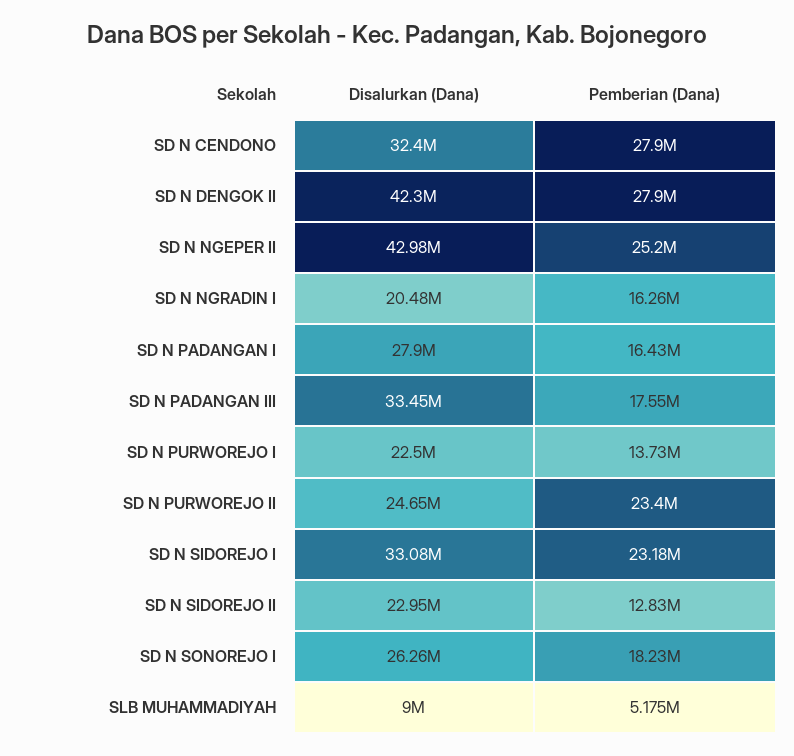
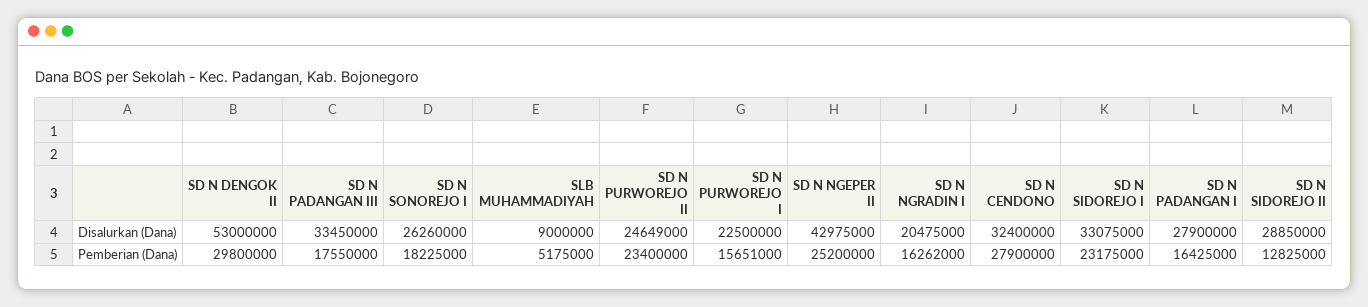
  {
    "Disalurkan (Dana)": {
      "SD N CENDONO": 32400000,
-     "SD N DENGOK II": 42300000,
+     "SD N DENGOK II": 53000000,
      "SD N NGEPER II": 42975000,
      "SD N NGRADIN I": 20475000,
      "SD N PADANGAN I": 27900000,
      "SD N PADANGAN III": 33450000,
      "SD N PURWOREJO I": 22500000,
      "SD N PURWOREJO II": 24649000,
      "SD N SIDOREJO I": 33075000,
-     "SD N SIDOREJO II": 22950000,
+     "SD N SIDOREJO II": 28850000,
      "SD N SONOREJO I": 26260000,
      "SLB MUHAMMADIYAH": 9000000
    },
    "Pemberian (Dana)": {
      "SD N CENDONO": 27900000,
-     "SD N DENGOK II": 27900000,
+     "SD N DENGOK II": 29800000,
      "SD N NGEPER II": 25200000,
      "SD N NGRADIN I": 16262000,
      "SD N PADANGAN I": 16425000,
      "SD N PADANGAN III": 17550000,
-     "SD N PURWOREJO I": 13730000,
+     "SD N PURWOREJO I": 15651000,
      "SD N PURWOREJO II": 23400000,
      "SD N SIDOREJO I": 23175000,
      "SD N SIDOREJO II": 12825000,
      "SD N SONOREJO I": 18225000,
      "SLB MUHAMMADIYAH": 5175000
    }
  }

